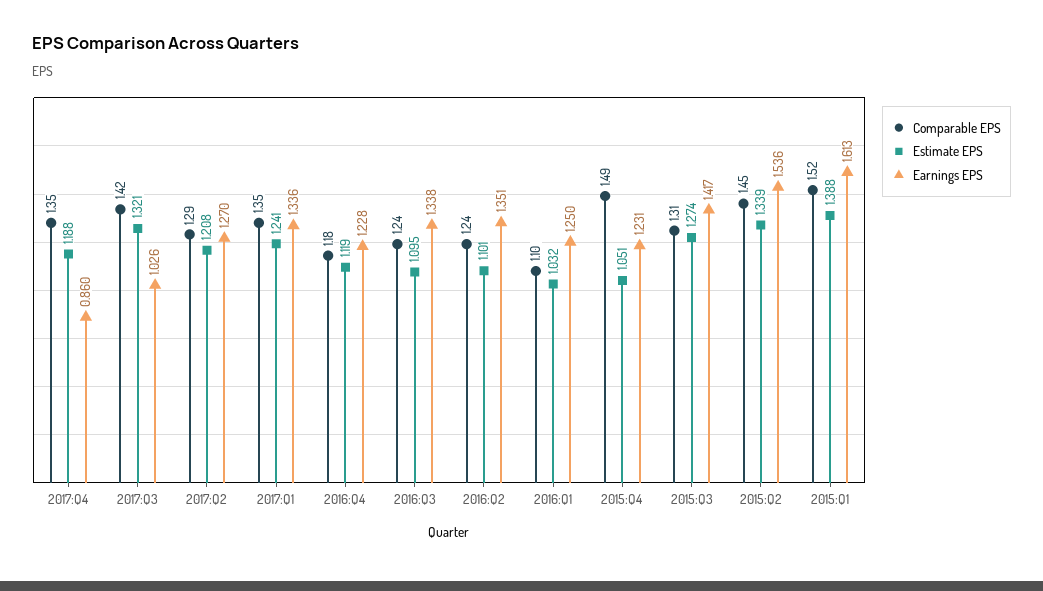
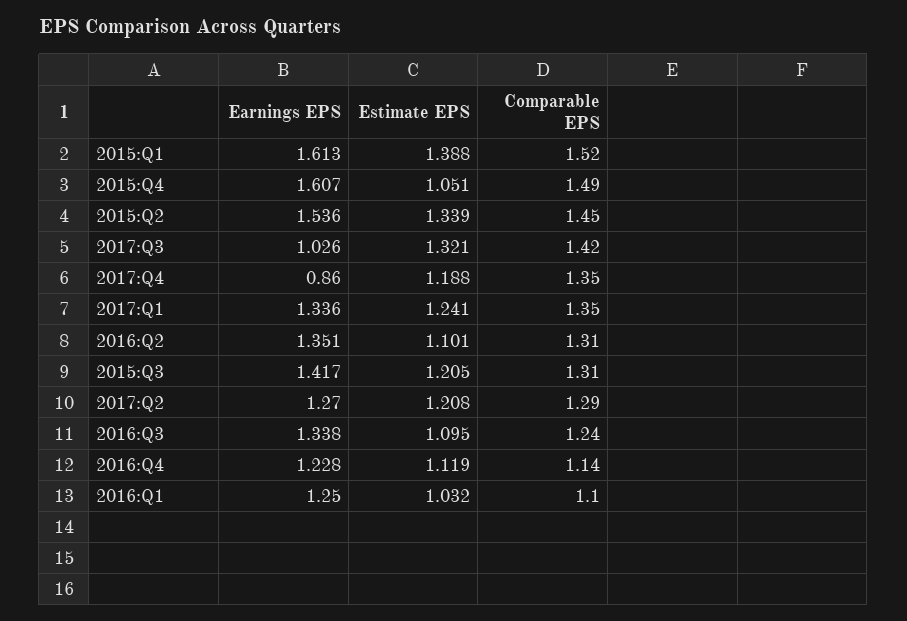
  {
    "Comparable EPS": {
      "2017:Q4": 1.35,
      "2017:Q3": 1.42,
      "2017:Q2": 1.29,
      "2017:Q1": 1.35,
-     "2016:Q4": 1.18,
+     "2016:Q4": 1.14,
      "2016:Q3": 1.24,
-     "2016:Q2": 1.24,
+     "2016:Q2": 1.31,
      "2016:Q1": 1.1,
      "2015:Q4": 1.49,
      "2015:Q3": 1.31,
      "2015:Q2": 1.45,
      "2015:Q1": 1.52
    },
    "Estimate EPS": {
      "2017:Q4": 1.188,
      "2017:Q3": 1.321,
      "2017:Q2": 1.208,
      "2017:Q1": 1.241,
      "2016:Q4": 1.119,
      "2016:Q3": 1.095,
      "2016:Q2": 1.101,
      "2016:Q1": 1.032,
      "2015:Q4": 1.051,
-     "2015:Q3": 1.274,
+     "2015:Q3": 1.205,
      "2015:Q2": 1.339,
      "2015:Q1": 1.388
    },
    "Earnings EPS": {
      "2017:Q4": 0.86,
      "2017:Q3": 1.026,
      "2017:Q2": 1.27,
      "2017:Q1": 1.336,
      "2016:Q4": 1.228,
      "2016:Q3": 1.338,
      "2016:Q2": 1.351,
      "2016:Q1": 1.25,
-     "2015:Q4": 1.231,
+     "2015:Q4": 1.607,
      "2015:Q3": 1.417,
      "2015:Q2": 1.536,
      "2015:Q1": 1.613
    }
  }

